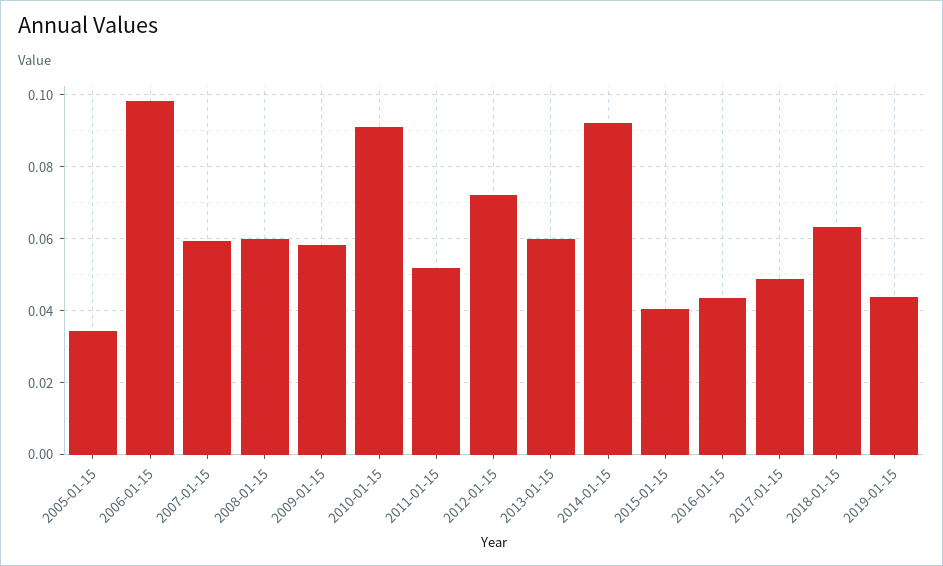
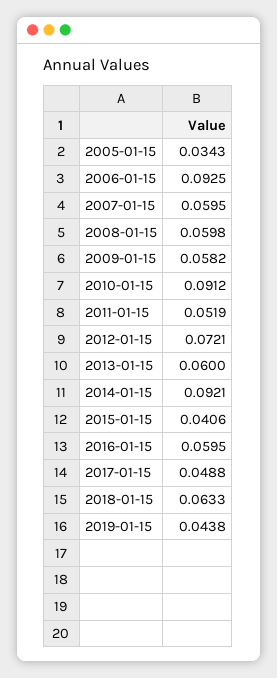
  {
    "2005-01-15": 0.0343,
-   "2006-01-15": 0.098,
+   "2006-01-15": 0.0925,
    "2007-01-15": 0.0595,
    "2008-01-15": 0.0598,
    "2009-01-15": 0.0582,
    "2010-01-15": 0.0912,
    "2011-01-15": 0.0519,
    "2012-01-15": 0.0721,
    "2013-01-15": 0.06,
    "2014-01-15": 0.0921,
    "2015-01-15": 0.0406,
-   "2016-01-15": 0.044,
+   "2016-01-15": 0.0595,
    "2017-01-15": 0.0488,
    "2018-01-15": 0.0633,
    "2019-01-15": 0.0438
  }

